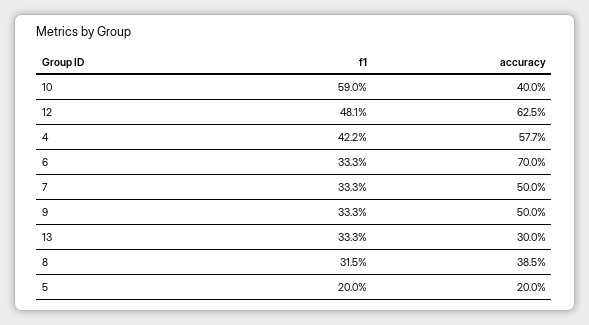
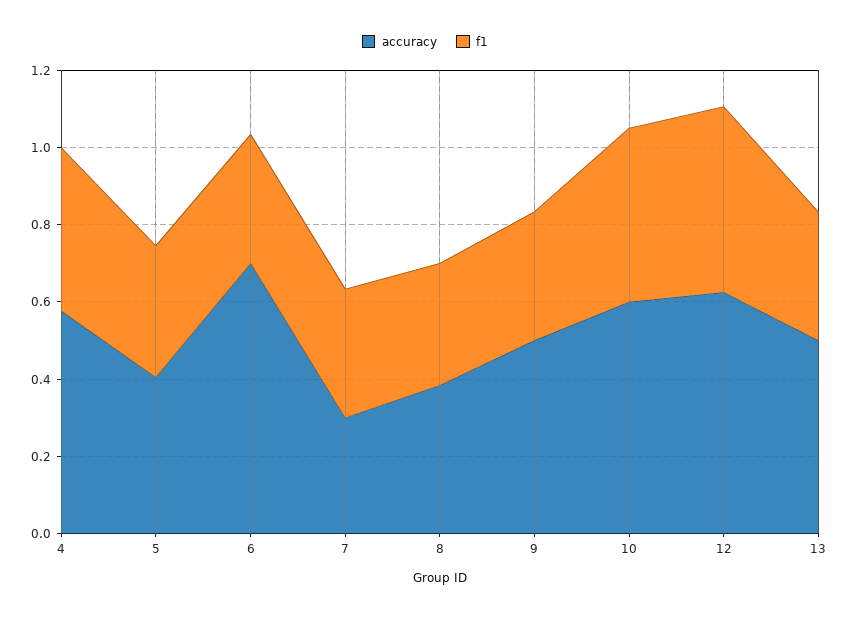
  {
    "f1": {
-     "10": 0.59,
+     "10": 0.45,
      "12": 0.481,
      "4": 0.422,
      "6": 0.333,
      "7": 0.333,
      "9": 0.333,
      "13": 0.333,
      "8": 0.315,
-     "5": 0.2
+     "5": 0.35
    },
    "accuracy": {
-     "10": 0.4,
+     "10": 0.6,
      "12": 0.625,
      "4": 0.577,
      "6": 0.7,
-     "7": 0.5,
+     "7": 0.3,
      "9": 0.5,
-     "13": 0.3,
+     "13": 0.5,
      "8": 0.385,
-     "5": 0.2
+     "5": 0.4
    }
  }

